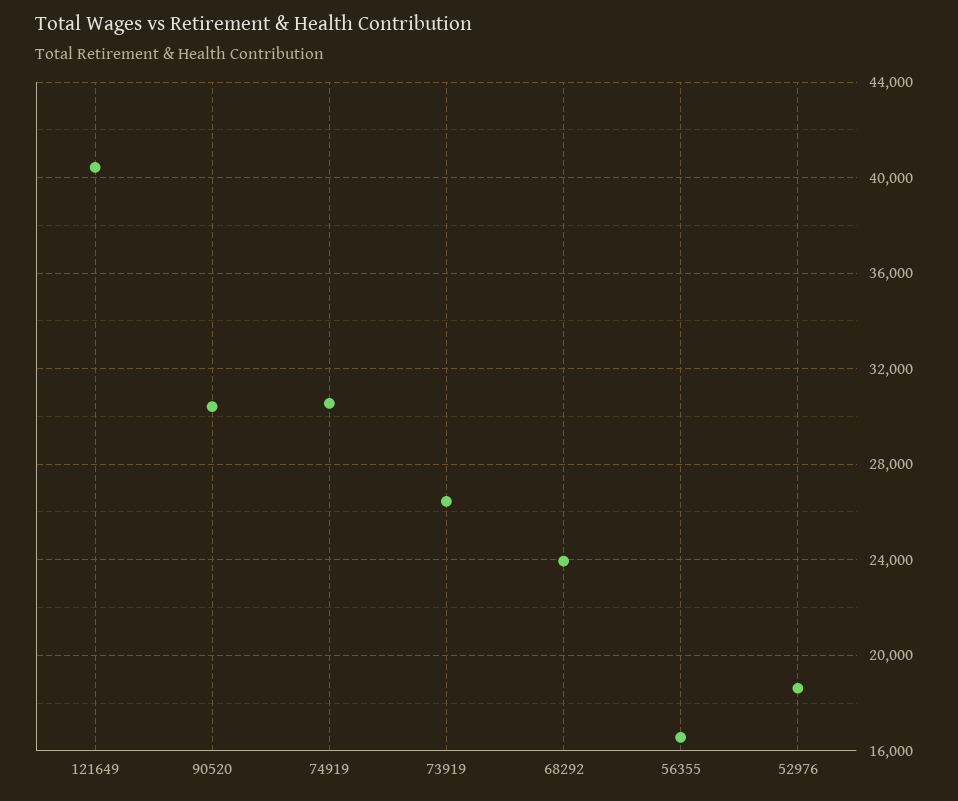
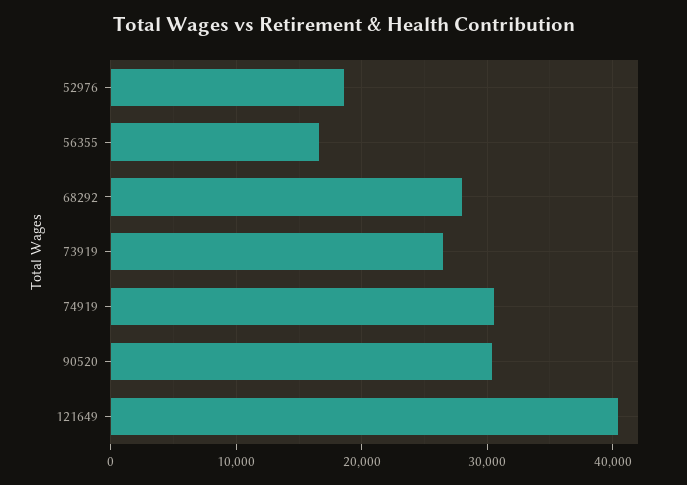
  {
    "121649": 40500,
    "90520": 30500,
    "74919": 30500,
    "73919": 26500,
-   "68292": 24000,
+   "68292": 28000,
    "56355": 16500,
    "52976": 18500
  }

